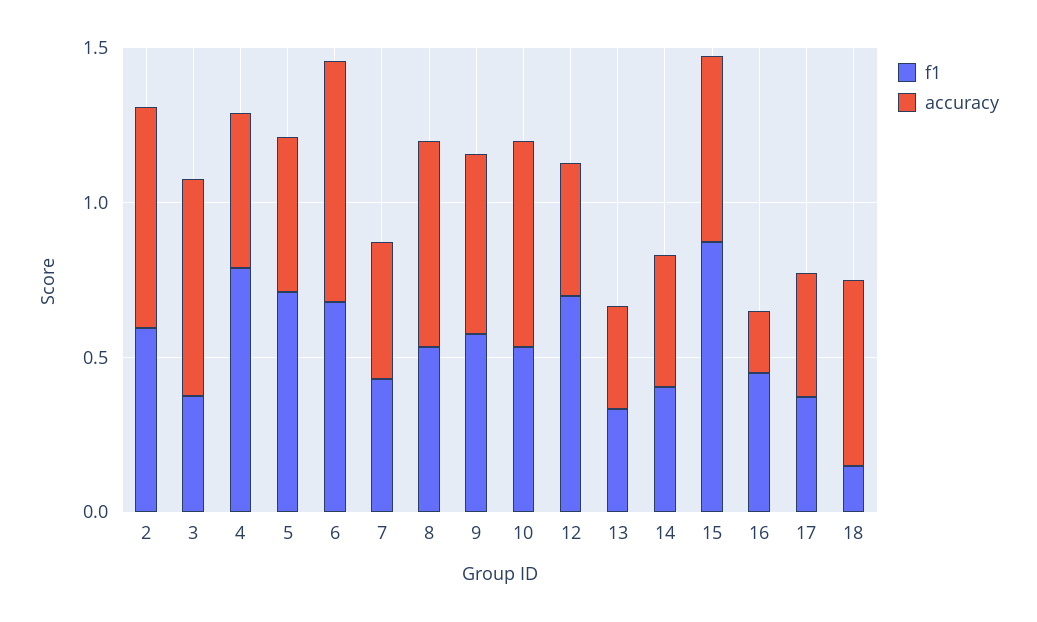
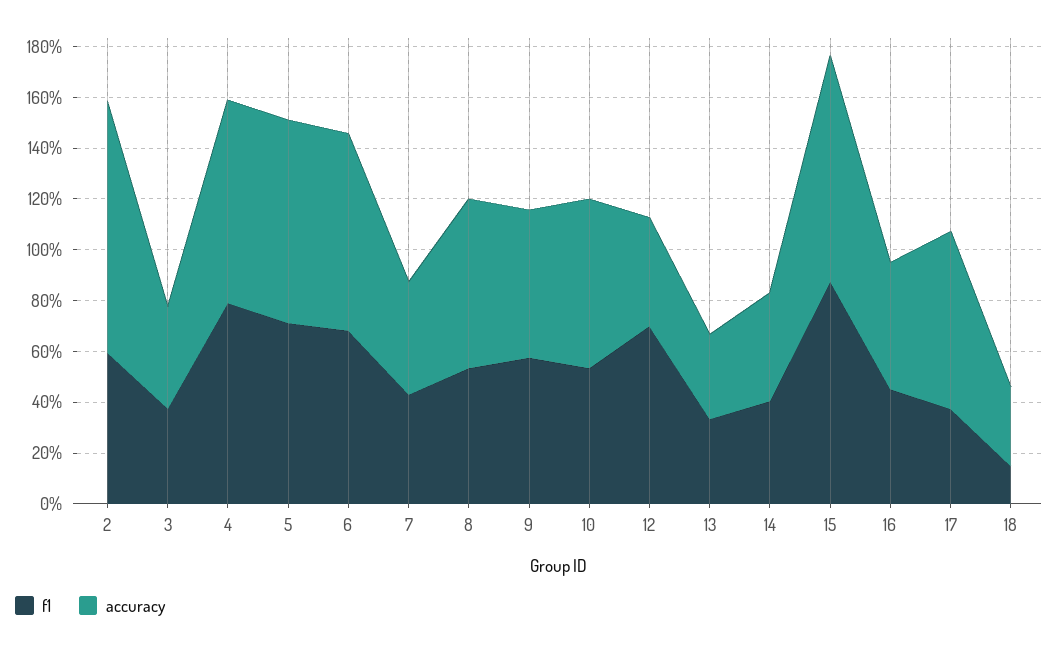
  {
    "f1": {
      "2": 0.6,
      "3": 0.4,
      "4": 0.8,
      "5": 0.7,
      "6": 0.7,
      "7": 0.45,
      "8": 0.55,
      "9": 0.55,
      "10": 0.55,
      "12": 0.7,
      "13": 0.35,
      "14": 0.4,
      "15": 0.85,
      "16": 0.45,
      "17": 0.35,
      "18": 0.15
    },
    "accuracy": {
-     "2": 0.7,
+     "2": 1,
-     "3": 0.7,
+     "3": 0.4,
-     "4": 0.5,
+     "4": 0.8,
-     "5": 0.5,
+     "5": 0.8,
      "6": 0.8,
      "7": 0.45,
      "8": 0.65,
      "9": 0.6,
      "10": 0.65,
      "12": 0.45,
      "13": 0.35,
      "14": 0.45,
-     "15": 0.6,
+     "15": 0.9,
-     "16": 0.2,
+     "16": 0.5,
-     "17": 0.4,
+     "17": 0.7,
-     "18": 0.6
+     "18": 0.3
    }
  }

